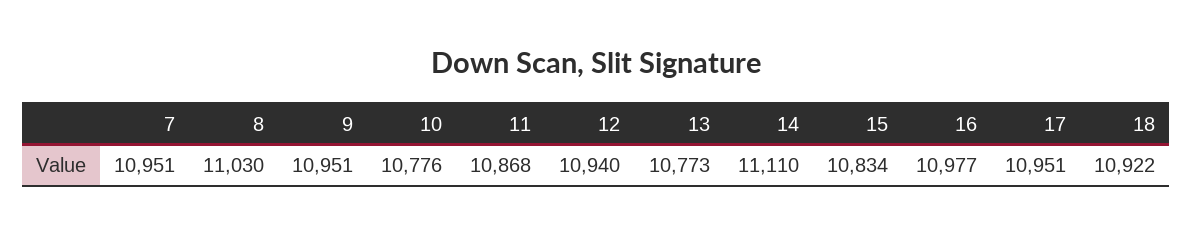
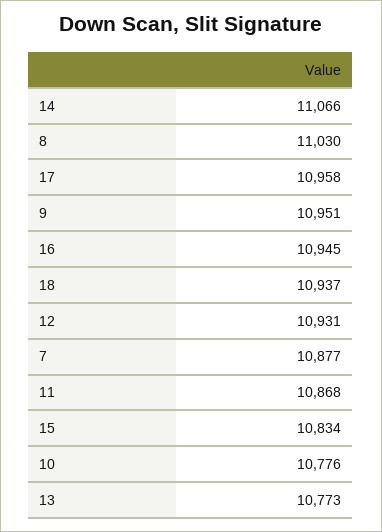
  {
-   "7": 10951,
+   "7": 10877,
    "8": 11030,
    "9": 10951,
    "10": 10776,
    "11": 10868,
-   "12": 10940,
+   "12": 10931,
    "13": 10773,
-   "14": 11110,
+   "14": 11066,
    "15": 10834,
-   "16": 10977,
+   "16": 10945,
-   "17": 10951,
+   "17": 10958,
-   "18": 10922
+   "18": 10937
  }

